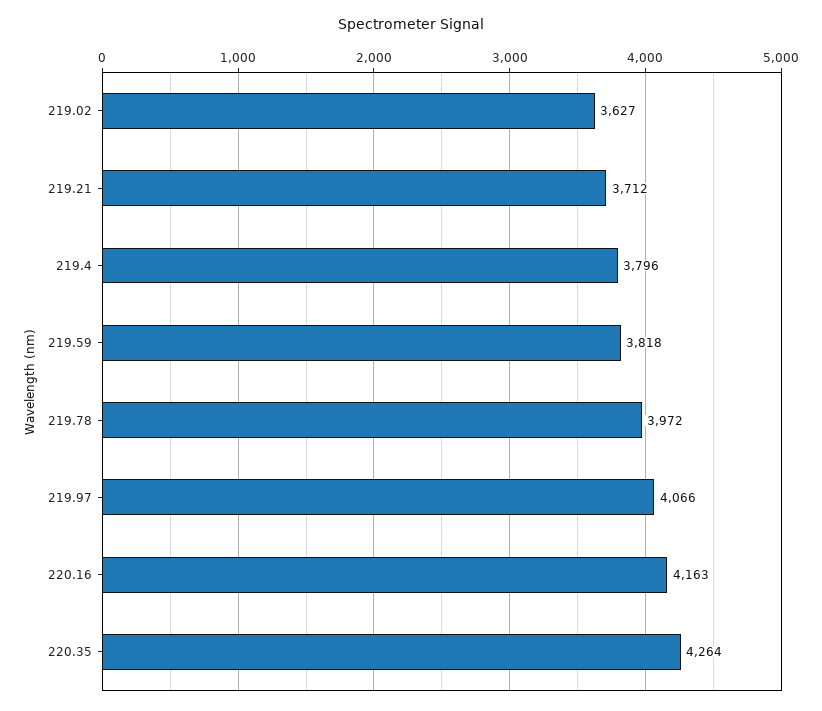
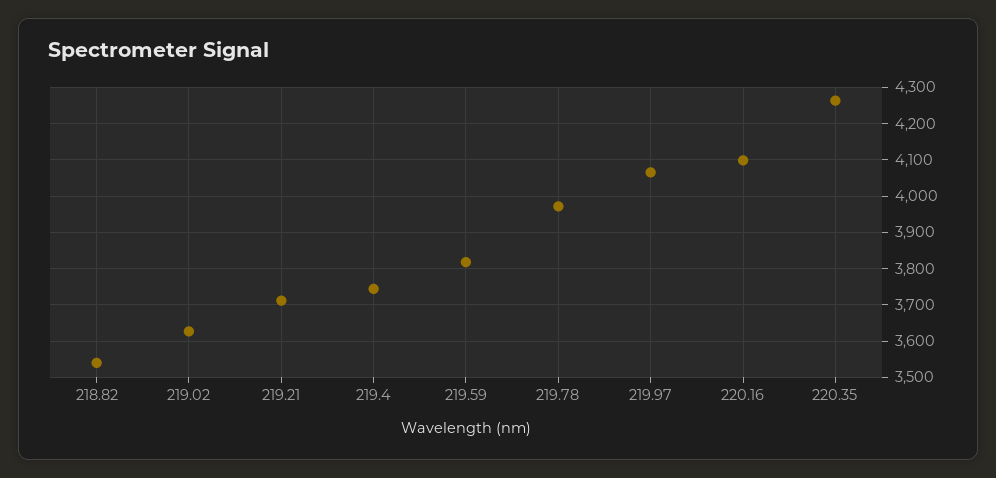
  {
    "219.02": 3627,
    "219.21": 3712,
-   "219.4": 3796,
+   "219.4": 3740,
    "219.59": 3818,
    "219.78": 3972,
    "219.97": 4066,
-   "220.16": 4163,
+   "220.16": 4100,
-   "220.35": 4264
+   "220.35": 4264,
+   "218.82": 3540
  }

